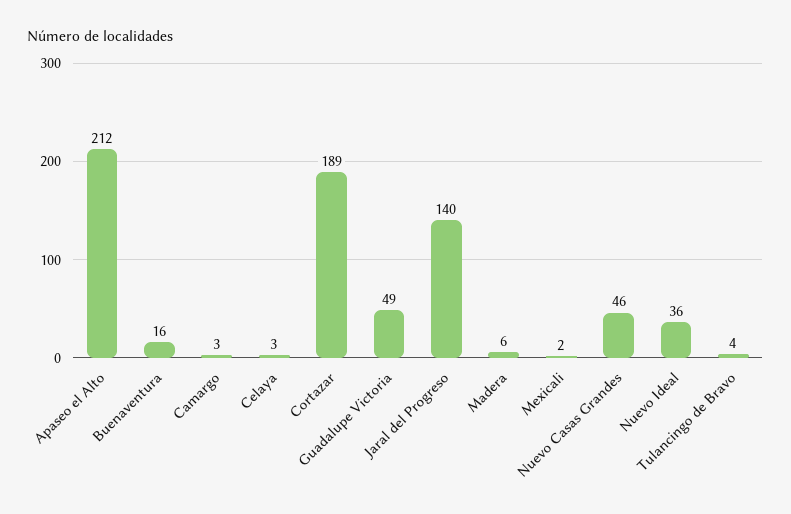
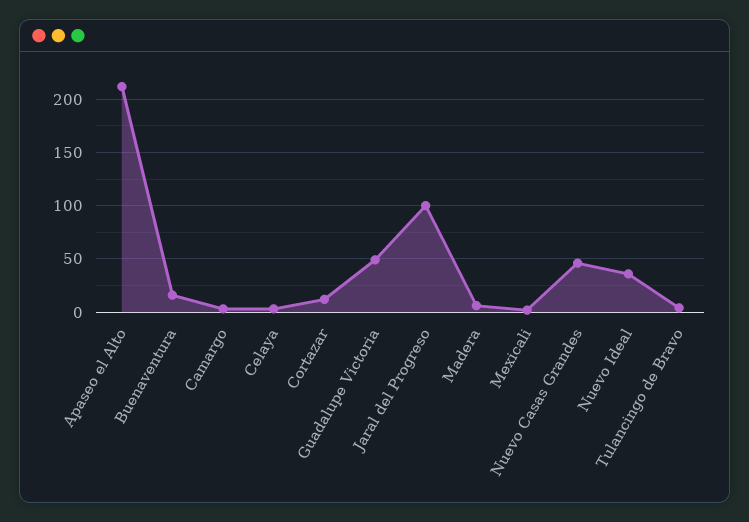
  {
    "Apaseo el Alto": 212,
    "Buenaventura": 16,
    "Camargo": 3,
    "Celaya": 3,
-   "Cortazar": 189,
+   "Cortazar": 10,
    "Guadalupe Victoria": 49,
-   "Jaral del Progreso": 140,
+   "Jaral del Progreso": 100,
    "Madera": 6,
    "Mexicali": 2,
    "Nuevo Casas Grandes": 46,
    "Nuevo Ideal": 36,
    "Tulancingo de Bravo": 4
  }

